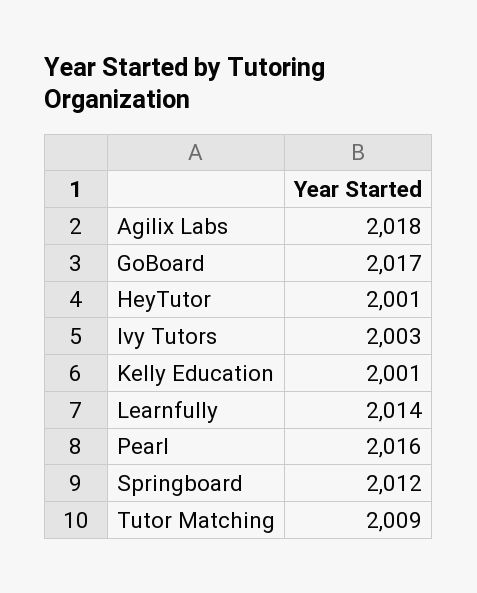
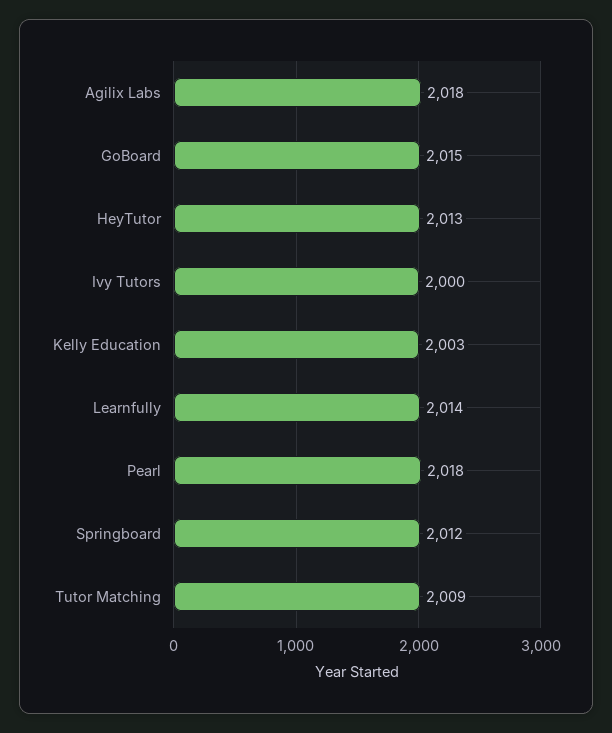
  {
    "Agilix Labs": 2018,
-   "GoBoard": 2017,
+   "GoBoard": 2015,
-   "HeyTutor": 2001,
+   "HeyTutor": 2013,
-   "Ivy Tutors": 2003,
+   "Ivy Tutors": 2000,
-   "Kelly Education": 2001,
+   "Kelly Education": 2003,
    "Learnfully": 2014,
-   "Pearl": 2016,
+   "Pearl": 2018,
    "Springboard": 2012,
    "Tutor Matching": 2009
  }

